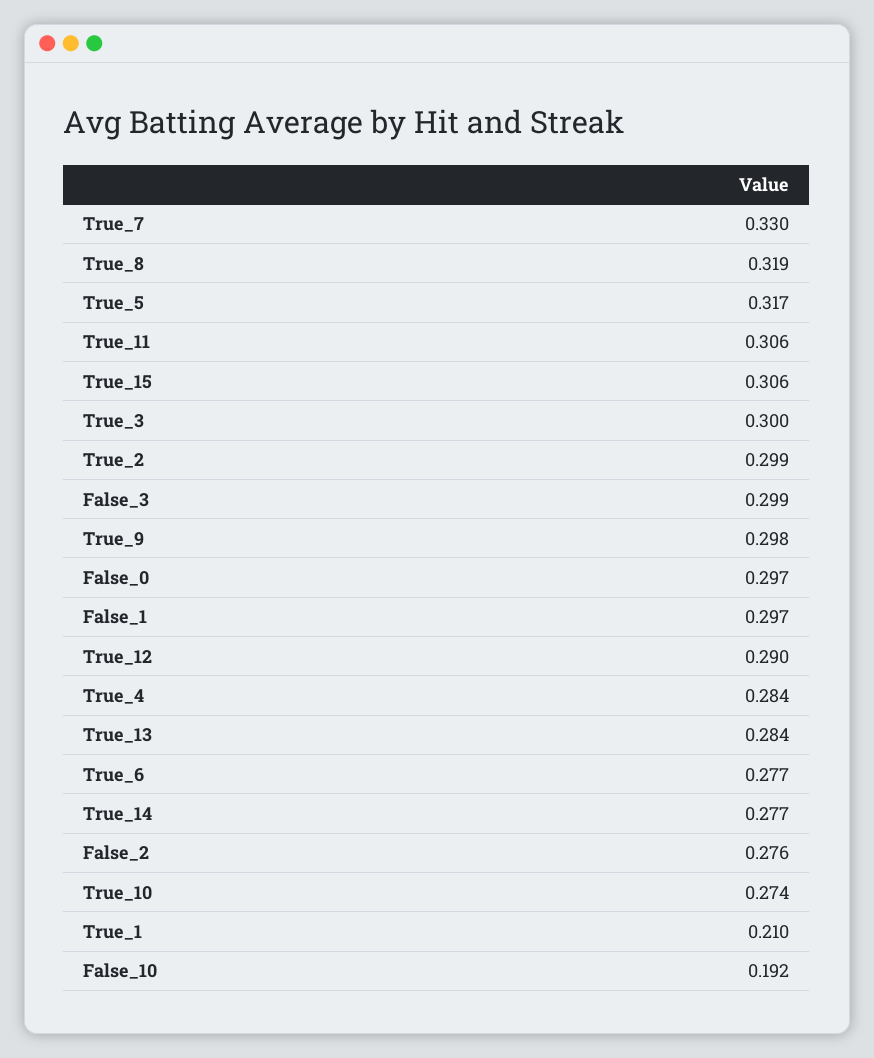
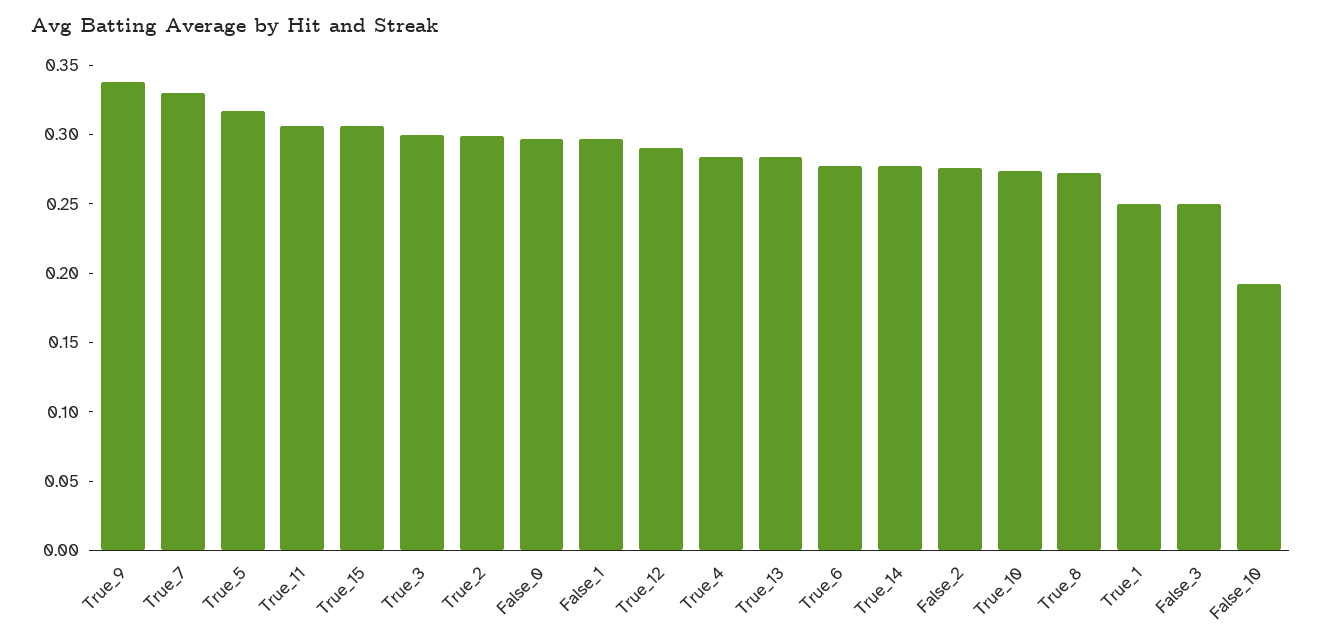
  {
    "True_7": 0.33,
-   "True_8": 0.319,
+   "True_8": 0.27,
    "True_5": 0.317,
    "True_11": 0.306,
    "True_15": 0.306,
    "True_3": 0.3,
    "True_2": 0.299,
-   "False_3": 0.299,
+   "False_3": 0.25,
-   "True_9": 0.298,
+   "True_9": 0.34,
    "False_0": 0.297,
    "False_1": 0.297,
    "True_12": 0.29,
    "True_4": 0.284,
    "True_13": 0.284,
    "True_6": 0.277,
    "True_14": 0.277,
    "False_2": 0.276,
    "True_10": 0.274,
-   "True_1": 0.21,
+   "True_1": 0.25,
    "False_10": 0.192
  }

